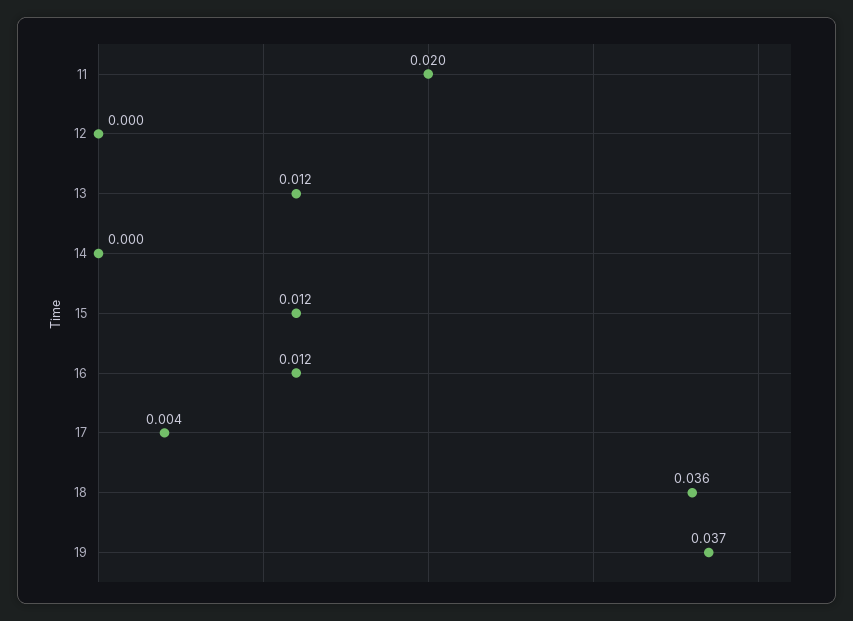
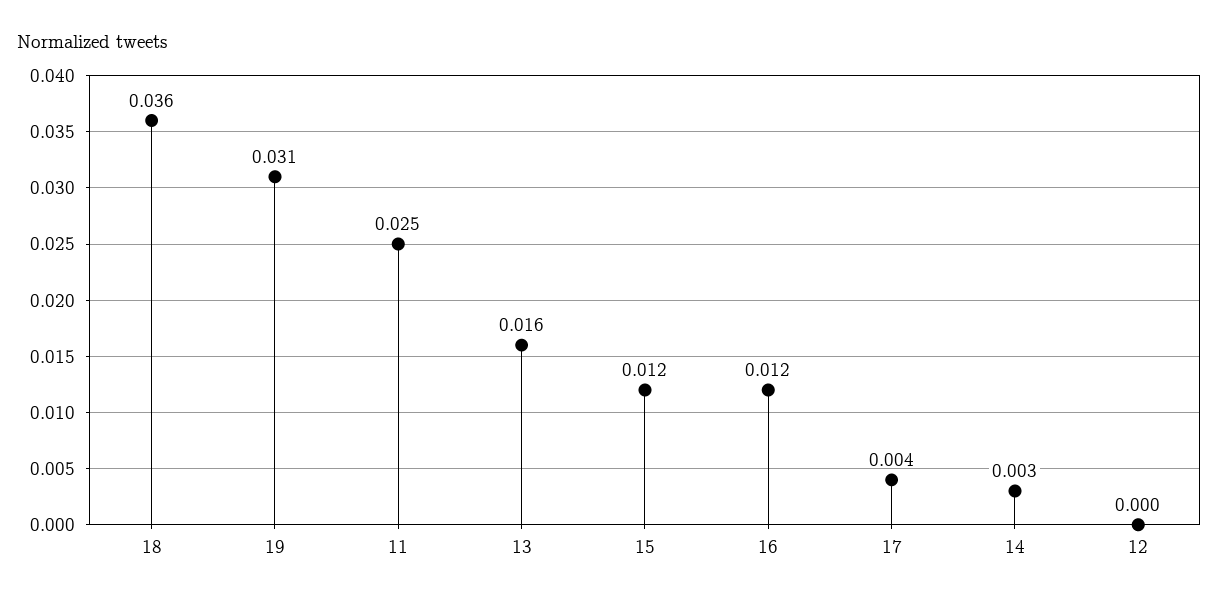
  {
-   "11": 0.02,
+   "11": 0.025,
    "12": 0,
-   "13": 0.012,
+   "13": 0.016,
-   "14": 0,
+   "14": 0.003,
    "15": 0.012,
    "16": 0.012,
    "17": 0.004,
    "18": 0.036,
-   "19": 0.037
+   "19": 0.031
  }

